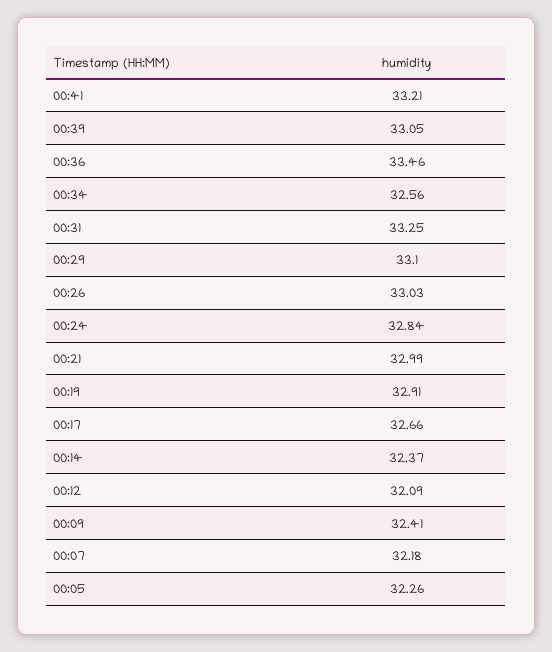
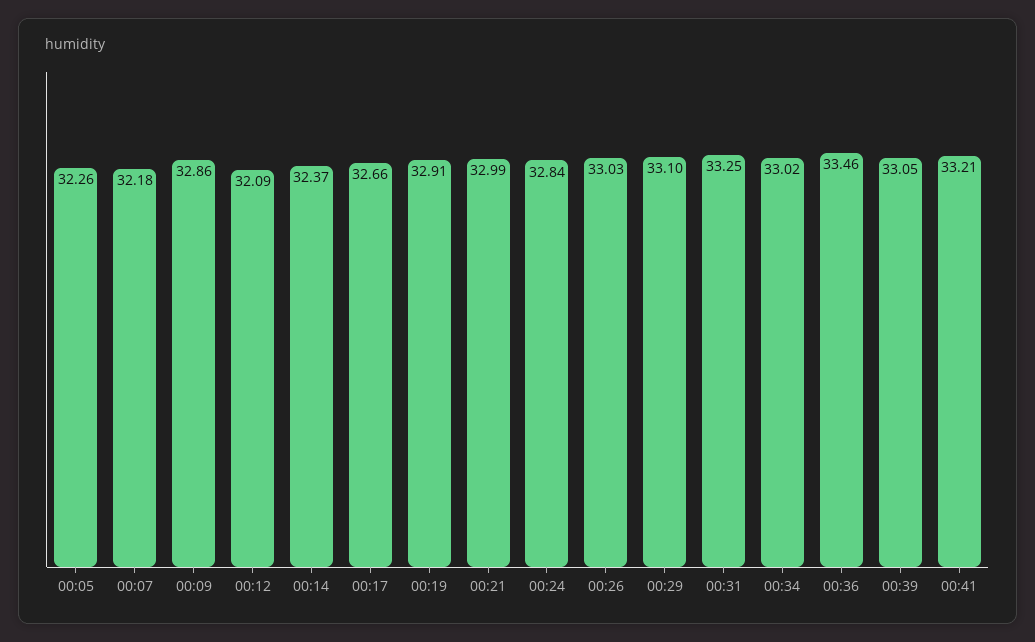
  {
    "00:41": 33.21,
    "00:39": 33.05,
    "00:36": 33.46,
-   "00:34": 32.56,
+   "00:34": 33.02,
    "00:31": 33.25,
    "00:29": 33.1,
    "00:26": 33.03,
    "00:24": 32.84,
    "00:21": 32.99,
    "00:19": 32.91,
    "00:17": 32.66,
    "00:14": 32.37,
    "00:12": 32.09,
-   "00:09": 32.41,
+   "00:09": 32.86,
    "00:07": 32.18,
    "00:05": 32.26
  }

